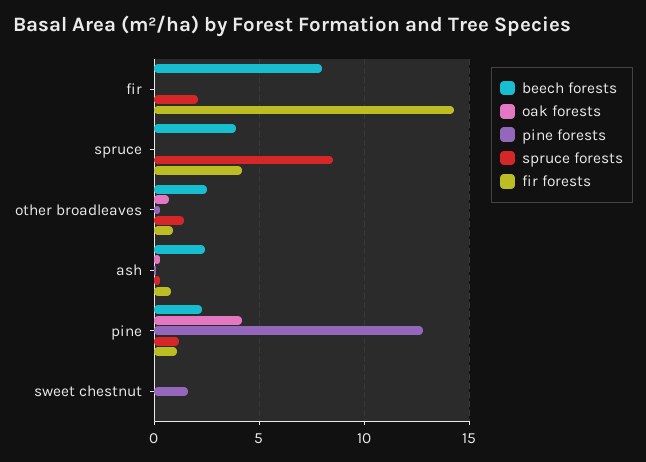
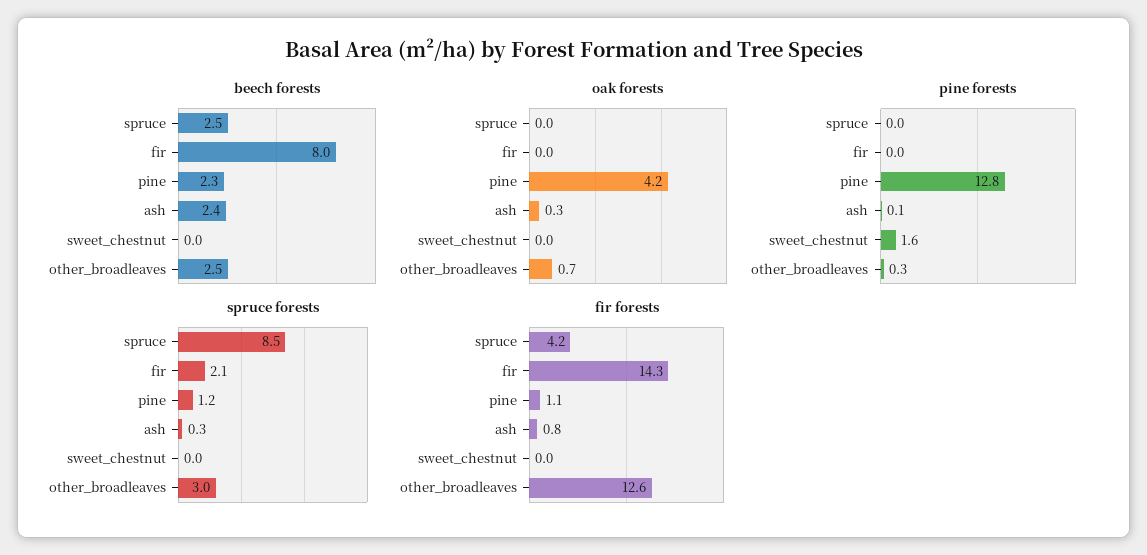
  {
    "beech forests": {
      "fir": 8,
-     "spruce": 4,
+     "spruce": 2.5,
      "other broadleaves": 2.5,
      "ash": 2.4,
      "pine": 2.3,
      "sweet chestnut": 0
    },
    "oak forests": {
      "fir": 0,
      "spruce": 0,
      "other broadleaves": 0.7,
      "ash": 0.3,
      "pine": 4.2,
      "sweet chestnut": 0
    },
    "pine forests": {
      "fir": 0,
      "spruce": 0,
      "other broadleaves": 0.3,
      "ash": 0.1,
      "pine": 12.8,
      "sweet chestnut": 1.6
    },
    "spruce forests": {
      "fir": 2.1,
      "spruce": 8.5,
-     "other broadleaves": 1.5,
+     "other broadleaves": 3,
      "ash": 0.3,
      "pine": 1.2,
      "sweet chestnut": 0
    },
    "fir forests": {
      "fir": 14.3,
      "spruce": 4.2,
-     "other broadleaves": 1,
+     "other broadleaves": 12.6,
      "ash": 0.8,
      "pine": 1.1,
      "sweet chestnut": 0
    }
  }

